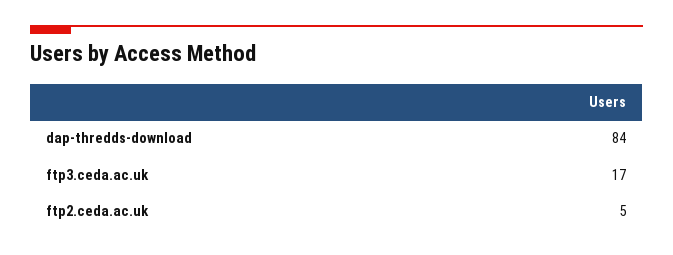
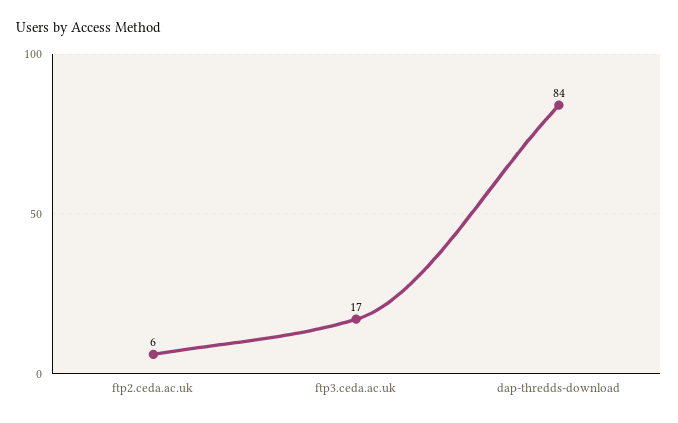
  {
    "dap-thredds-download": 84,
    "ftp3.ceda.ac.uk": 17,
-   "ftp2.ceda.ac.uk": 5
+   "ftp2.ceda.ac.uk": 6
  }

